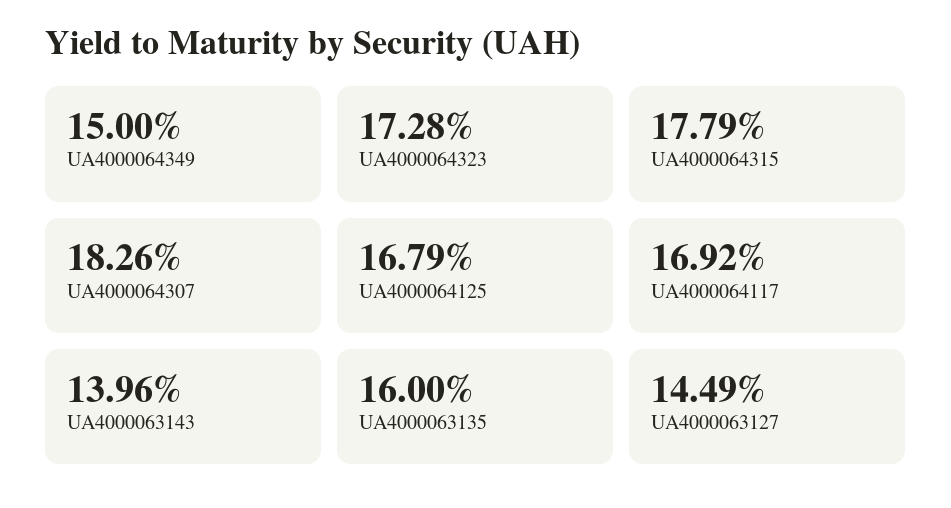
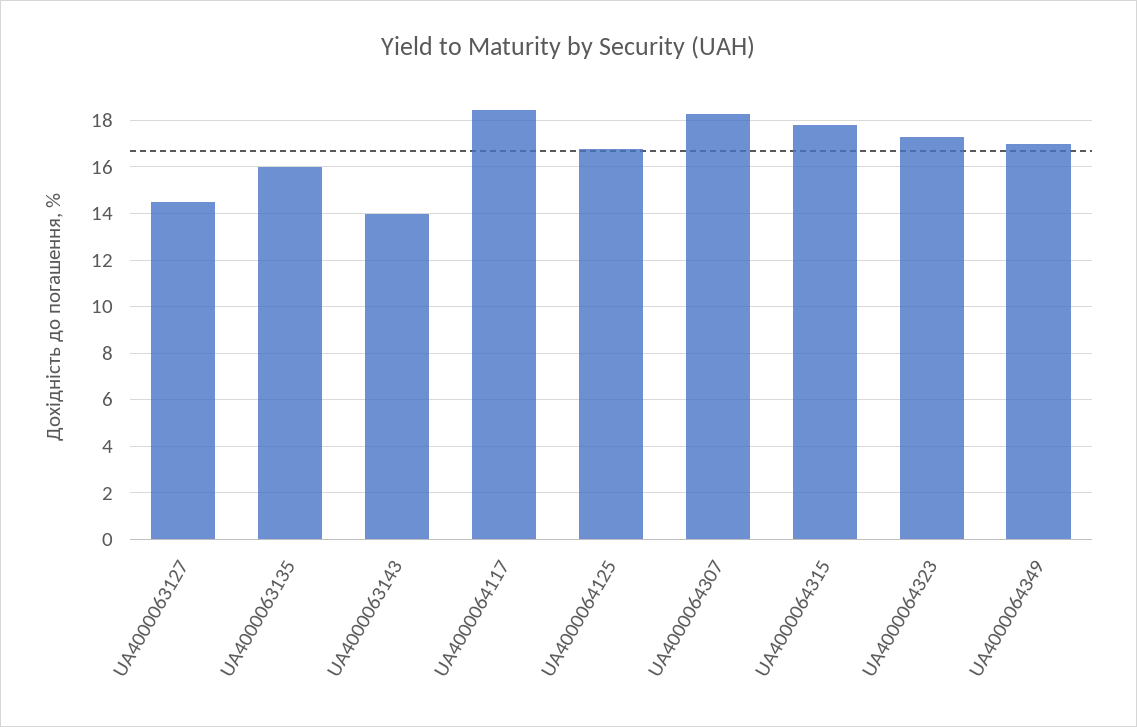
  {
-   "UA4000064349": 15,
+   "UA4000064349": 17,
    "UA4000064323": 17.28,
    "UA4000064315": 17.79,
    "UA4000064307": 18.26,
    "UA4000064125": 16.79,
-   "UA4000064117": 16.92,
+   "UA4000064117": 18.5,
    "UA4000063143": 13.96,
    "UA4000063135": 16,
    "UA4000063127": 14.49
  }

